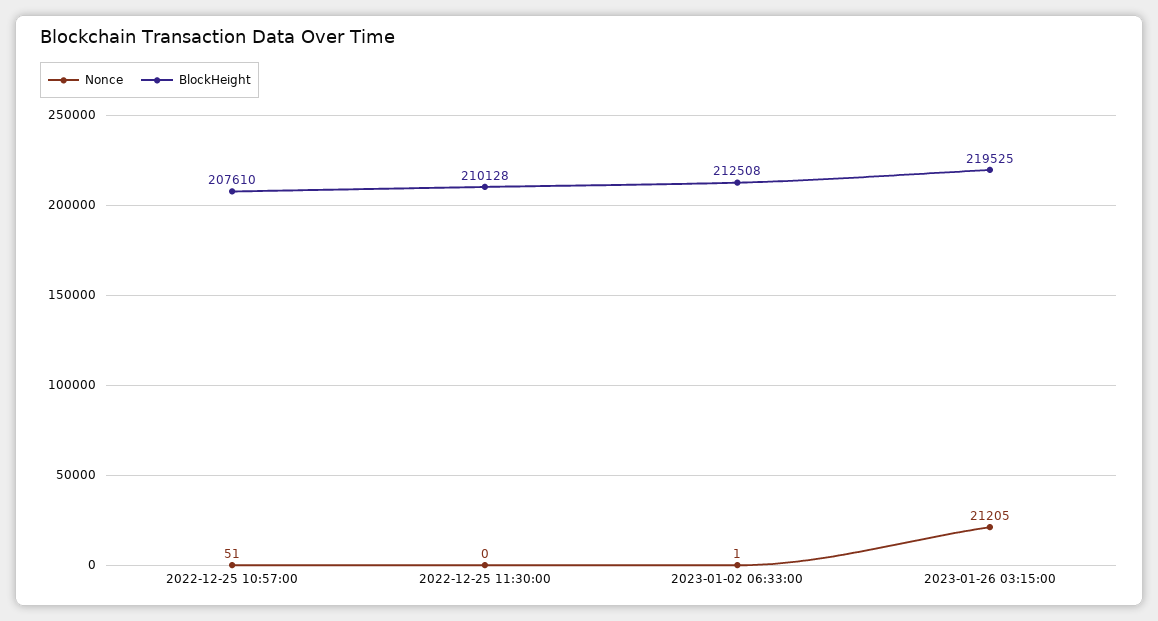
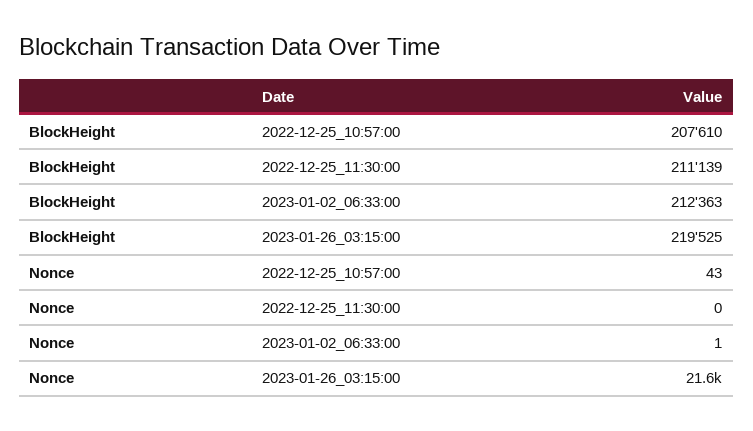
  {
    "Nonce": {
-     "2022-12-25 10:57:00": 51,
+     "2022-12-25 10:57:00": 43,
      "2022-12-25 11:30:00": 0,
      "2023-01-02 06:33:00": 1,
-     "2023-01-26 03:15:00": 21205
+     "2023-01-26 03:15:00": 21600
    },
    "BlockHeight": {
      "2022-12-25 10:57:00": 207610,
-     "2022-12-25 11:30:00": 210128,
+     "2022-12-25 11:30:00": 211139,
-     "2023-01-02 06:33:00": 212508,
+     "2023-01-02 06:33:00": 212363,
      "2023-01-26 03:15:00": 219525
    }
  }

